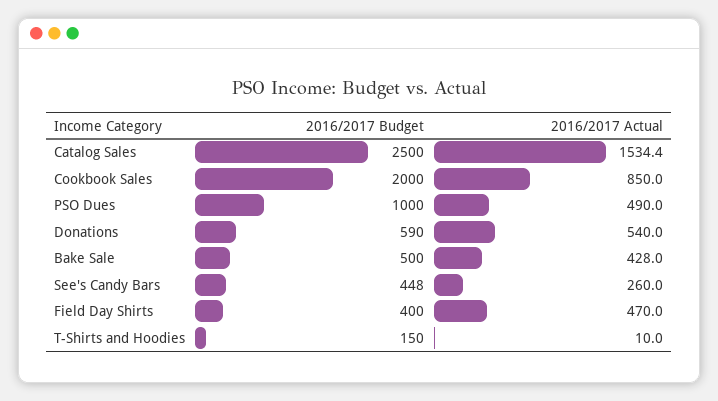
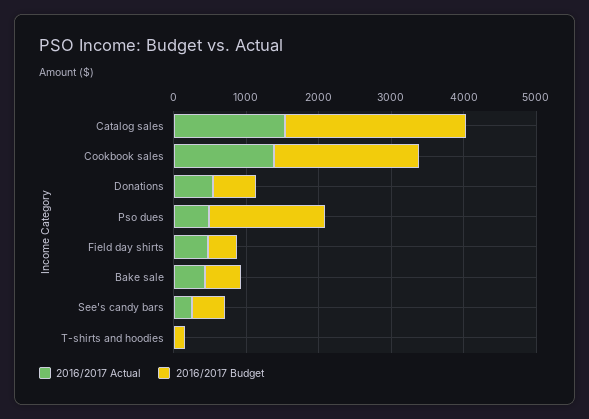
  {
    "2016/2017 Budget": {
      "Catalog Sales": 2500,
      "Cookbook Sales": 2000,
-     "PSO Dues": 1000,
+     "PSO Dues": 1600,
      "Donations": 590,
      "Bake Sale": 500,
      "See's Candy Bars": 448,
      "Field Day Shirts": 400,
      "T-Shirts and Hoodies": 150
    },
    "2016/2017 Actual": {
      "Catalog Sales": 1534.4,
-     "Cookbook Sales": 850,
+     "Cookbook Sales": 1400,
      "PSO Dues": 490,
      "Donations": 540,
      "Bake Sale": 428,
      "See's Candy Bars": 260,
      "Field Day Shirts": 470,
      "T-Shirts and Hoodies": 10
    }
  }

